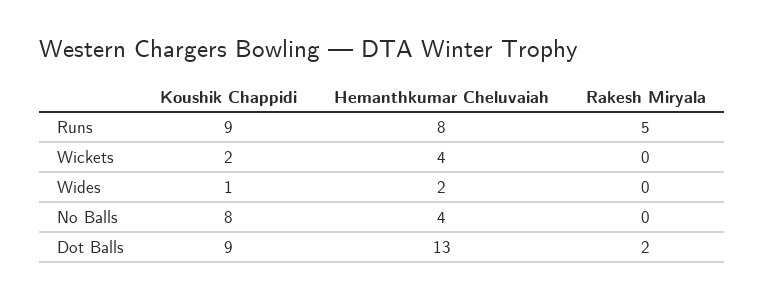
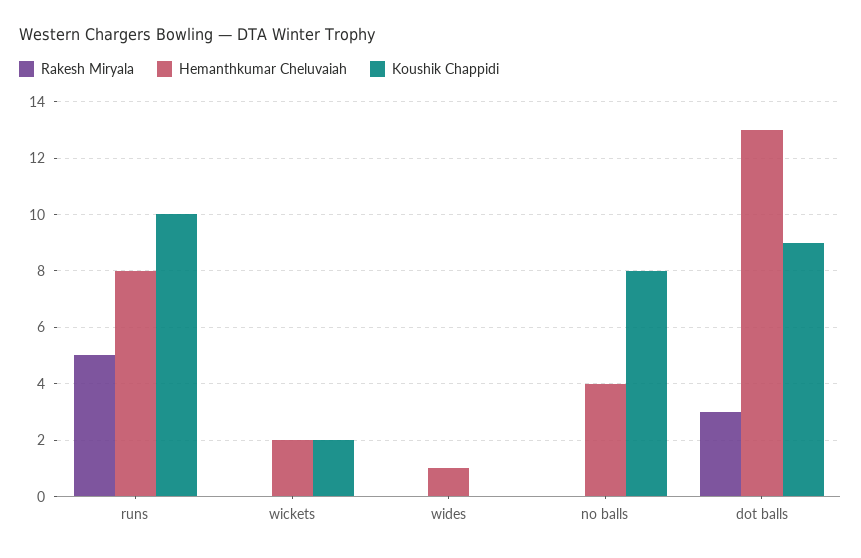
  {
    "Koushik Chappidi": {
-     "Runs": 9,
+     "Runs": 10,
      "Wickets": 2,
-     "Wides": 1,
+     "Wides": 0,
      "No Balls": 8,
      "Dot Balls": 9
    },
    "Hemanthkumar Cheluvaiah": {
      "Runs": 8,
-     "Wickets": 4,
+     "Wickets": 2,
-     "Wides": 2,
+     "Wides": 1,
      "No Balls": 4,
      "Dot Balls": 13
    },
    "Rakesh Miryala": {
      "Runs": 5,
      "Wickets": 0,
      "Wides": 0,
      "No Balls": 0,
-     "Dot Balls": 2
+     "Dot Balls": 3
    }
  }

